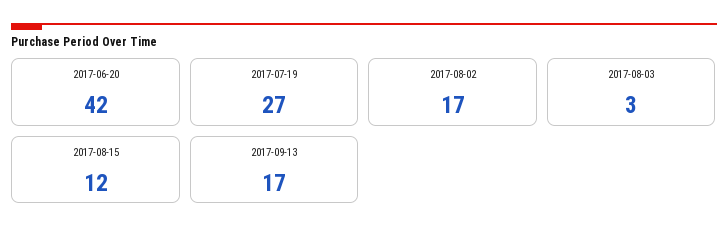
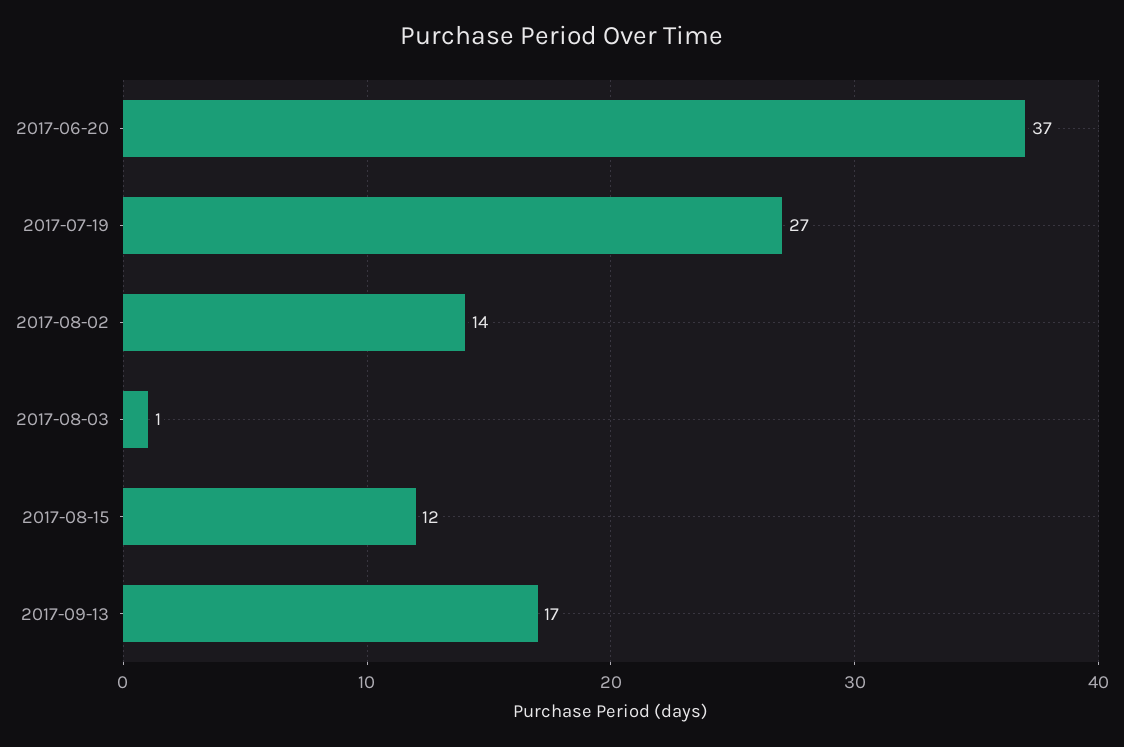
  {
-   "2017-06-20": 42,
+   "2017-06-20": 37,
    "2017-07-19": 27,
-   "2017-08-02": 17,
+   "2017-08-02": 14,
-   "2017-08-03": 3,
+   "2017-08-03": 1,
    "2017-08-15": 12,
    "2017-09-13": 17
  }

